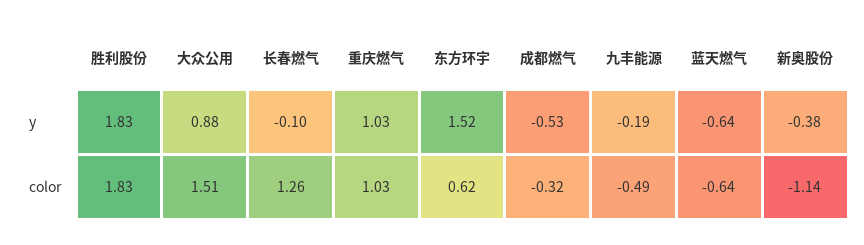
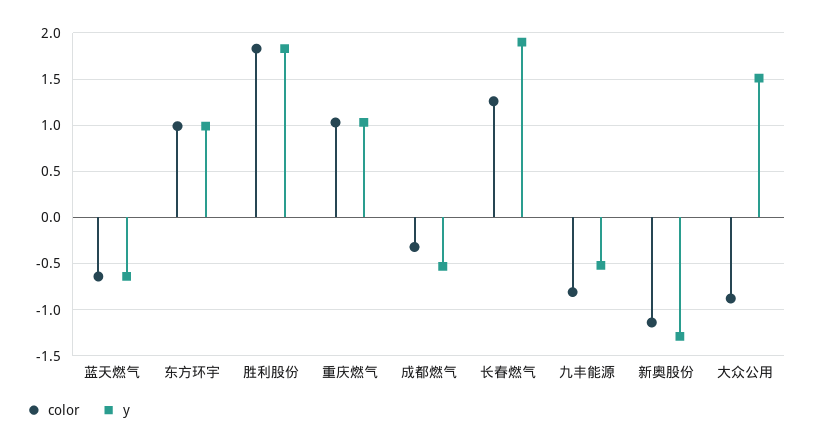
  {
    "y": {
      "胜利股份": 1.83,
-     "大众公用": 0.88,
+     "大众公用": 1.5,
-     "长春燃气": -0.1,
+     "长春燃气": 1.9,
      "重庆燃气": 1.03,
-     "东方环宇": 1.52,
+     "东方环宇": 1,
      "成都燃气": -0.53,
-     "九丰能源": -0.19,
+     "九丰能源": -0.5,
      "蓝天燃气": -0.64,
-     "新奥股份": -0.38
+     "新奥股份": -1.3
    },
    "color": {
      "胜利股份": 1.83,
-     "大众公用": 1.51,
+     "大众公用": -0.9,
      "长春燃气": 1.26,
      "重庆燃气": 1.03,
-     "东方环宇": 0.62,
+     "东方环宇": 1,
      "成都燃气": -0.32,
-     "九丰能源": -0.49,
+     "九丰能源": -0.8,
      "蓝天燃气": -0.64,
      "新奥股份": -1.14
    }
  }

